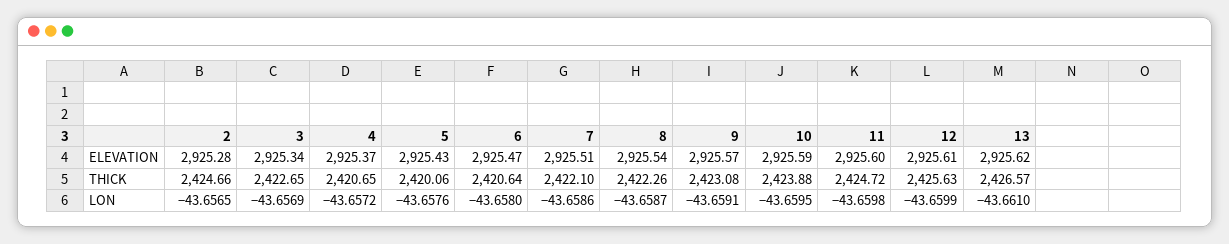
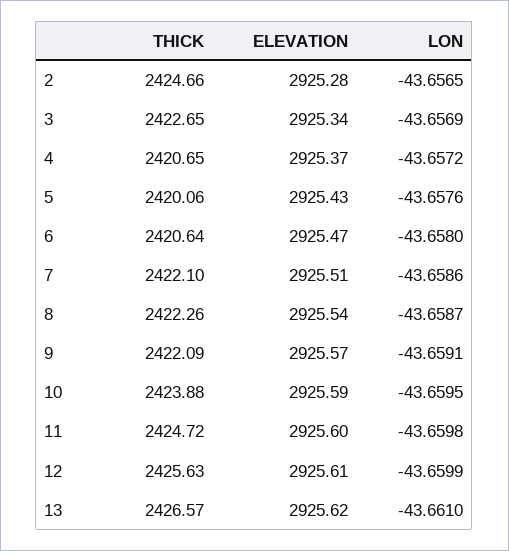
  {
    "2": {
      "ELEVATION": 2925.28,
      "THICK": 2424.66,
      "LON": -43.6565
    },
    "3": {
      "ELEVATION": 2925.34,
      "THICK": 2422.65,
      "LON": -43.6569
    },
    "4": {
      "ELEVATION": 2925.37,
      "THICK": 2420.65,
      "LON": -43.6572
    },
    "5": {
      "ELEVATION": 2925.43,
      "THICK": 2420.06,
      "LON": -43.6576
    },
    "6": {
      "ELEVATION": 2925.47,
      "THICK": 2420.64,
      "LON": -43.658
    },
    "7": {
      "ELEVATION": 2925.51,
      "THICK": 2422.1,
      "LON": -43.6586
    },
    "8": {
      "ELEVATION": 2925.54,
      "THICK": 2422.26,
      "LON": -43.6587
    },
    "9": {
      "ELEVATION": 2925.57,
-     "THICK": 2423.08,
+     "THICK": 2422.09,
      "LON": -43.6591
    },
    "10": {
      "ELEVATION": 2925.59,
      "THICK": 2423.88,
      "LON": -43.6595
    },
    "11": {
      "ELEVATION": 2925.6,
      "THICK": 2424.72,
      "LON": -43.6598
    },
    "12": {
      "ELEVATION": 2925.61,
      "THICK": 2425.63,
      "LON": -43.6599
    },
    "13": {
      "ELEVATION": 2925.62,
      "THICK": 2426.57,
      "LON": -43.661
    }
  }

